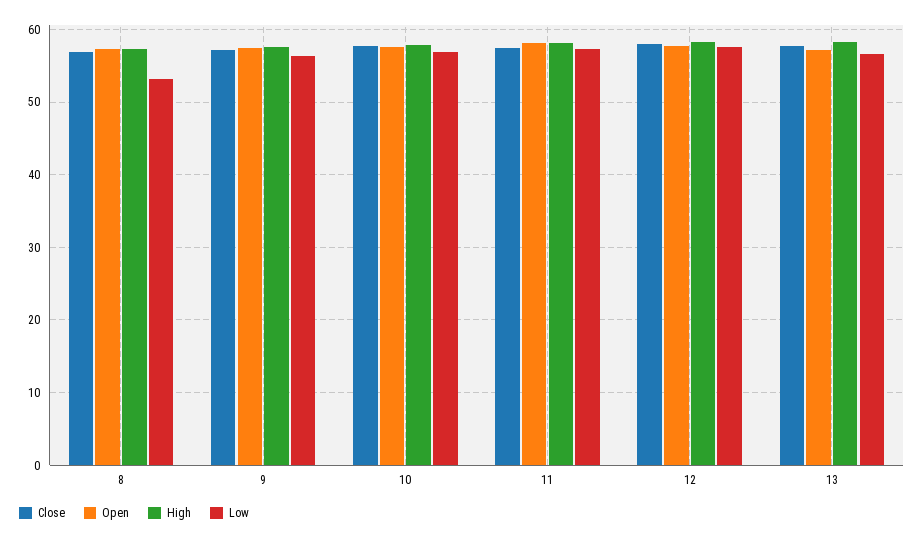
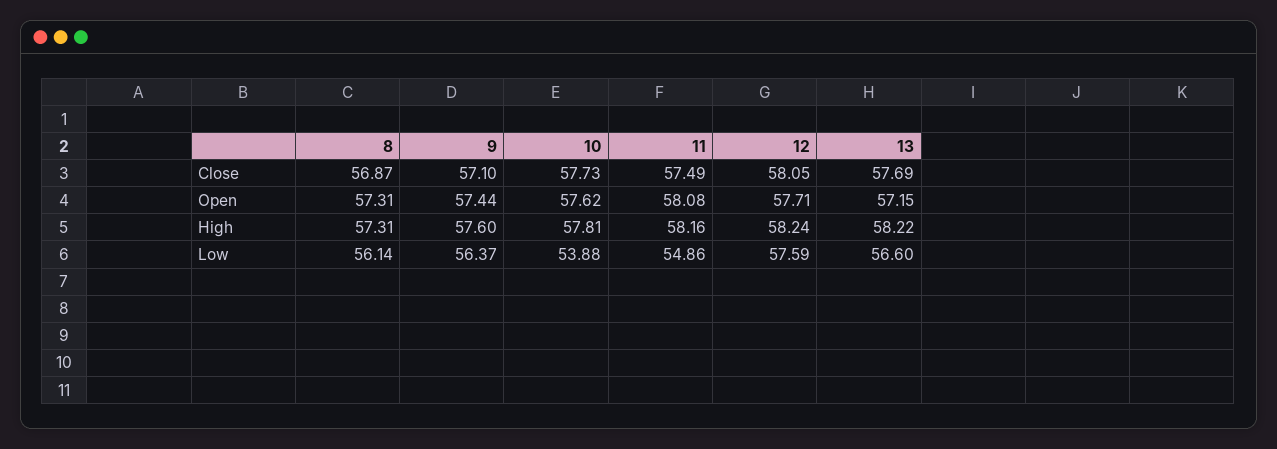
  {
    "Close": {
      "8": 56.87,
      "9": 57.1,
      "10": 57.73,
      "11": 57.49,
      "12": 58.05,
      "13": 57.69
    },
    "Open": {
      "8": 57.31,
      "9": 57.44,
      "10": 57.62,
      "11": 58.08,
      "12": 57.71,
      "13": 57.15
    },
    "High": {
      "8": 57.31,
      "9": 57.6,
      "10": 57.81,
      "11": 58.16,
      "12": 58.24,
      "13": 58.22
    },
    "Low": {
-     "8": 53,
+     "8": 56.14,
      "9": 56.37,
-     "10": 57,
+     "10": 53.88,
-     "11": 57,
+     "11": 54.86,
      "12": 57.59,
      "13": 56.6
    }
  }

